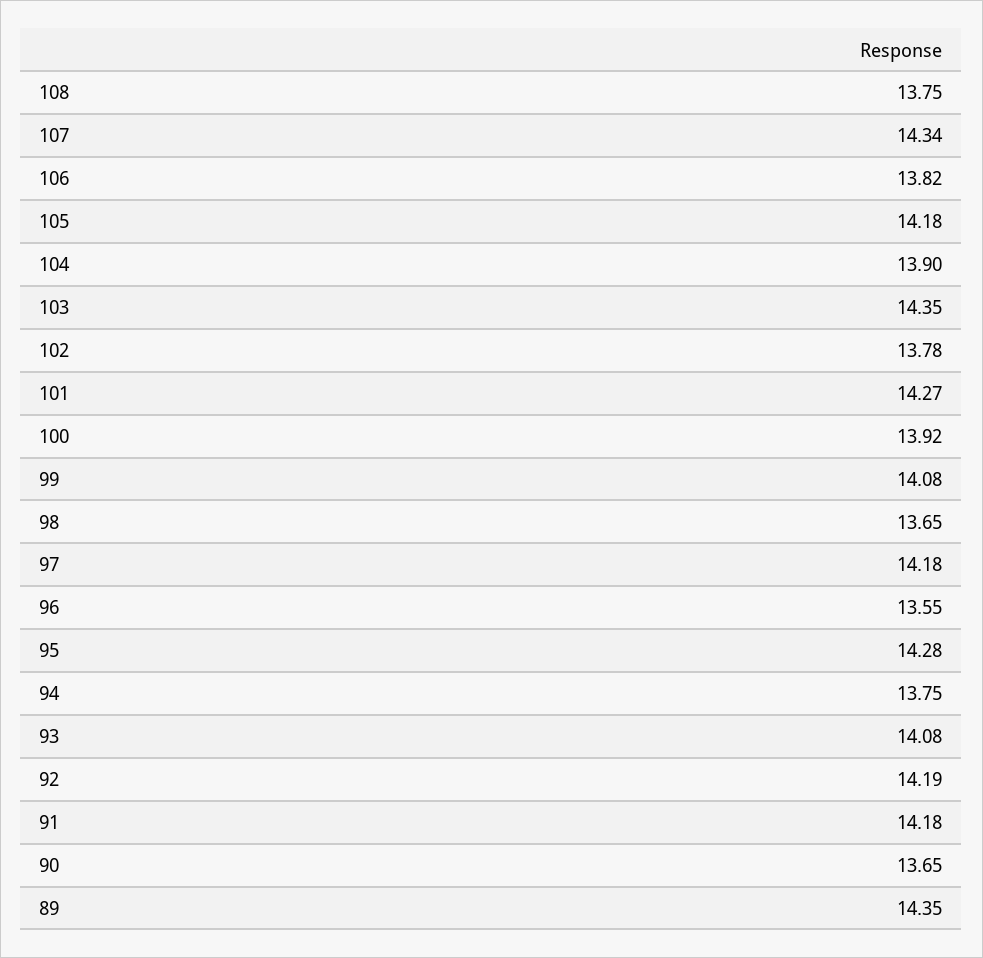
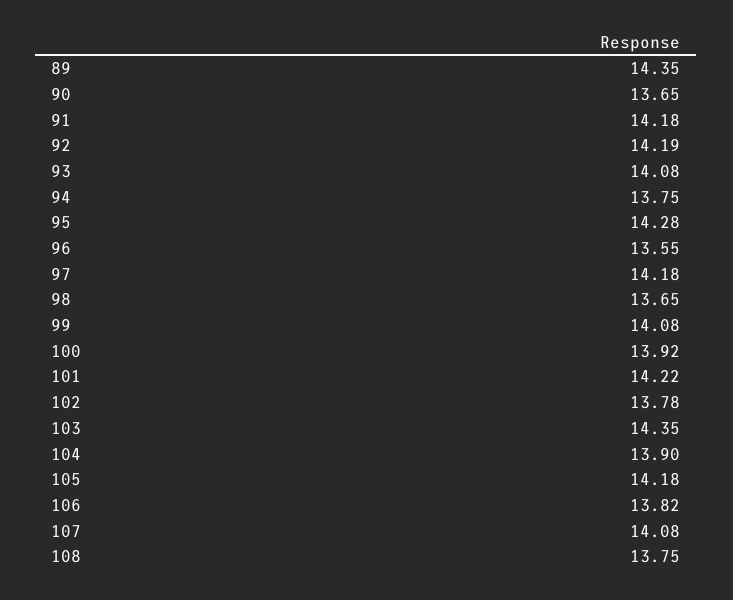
  {
    "108": 13.75,
-   "107": 14.34,
+   "107": 14.08,
    "106": 13.82,
    "105": 14.18,
    "104": 13.9,
    "103": 14.35,
    "102": 13.78,
-   "101": 14.27,
+   "101": 14.22,
    "100": 13.92,
    "99": 14.08,
    "98": 13.65,
    "97": 14.18,
    "96": 13.55,
    "95": 14.28,
    "94": 13.75,
    "93": 14.08,
    "92": 14.19,
    "91": 14.18,
    "90": 13.65,
    "89": 14.35
  }

